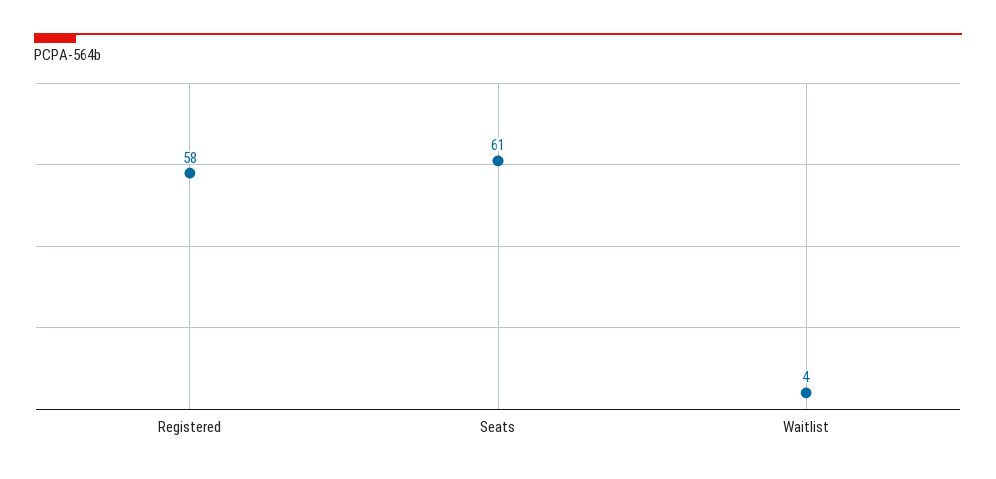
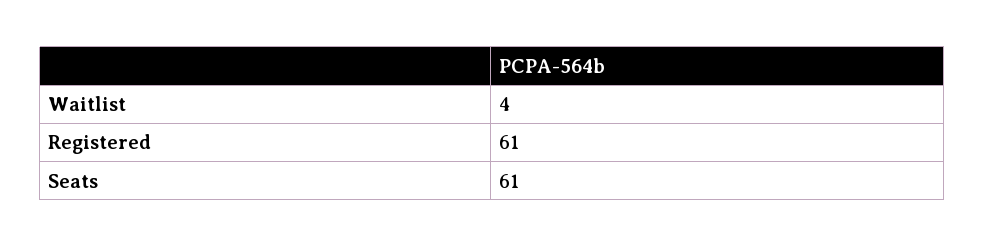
  {
-   "Registered": 58,
+   "Registered": 61,
    "Seats": 61,
    "Waitlist": 4
  }

